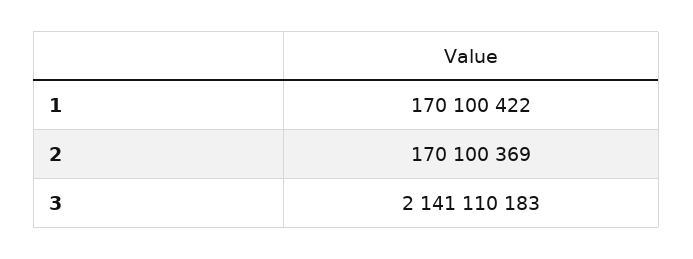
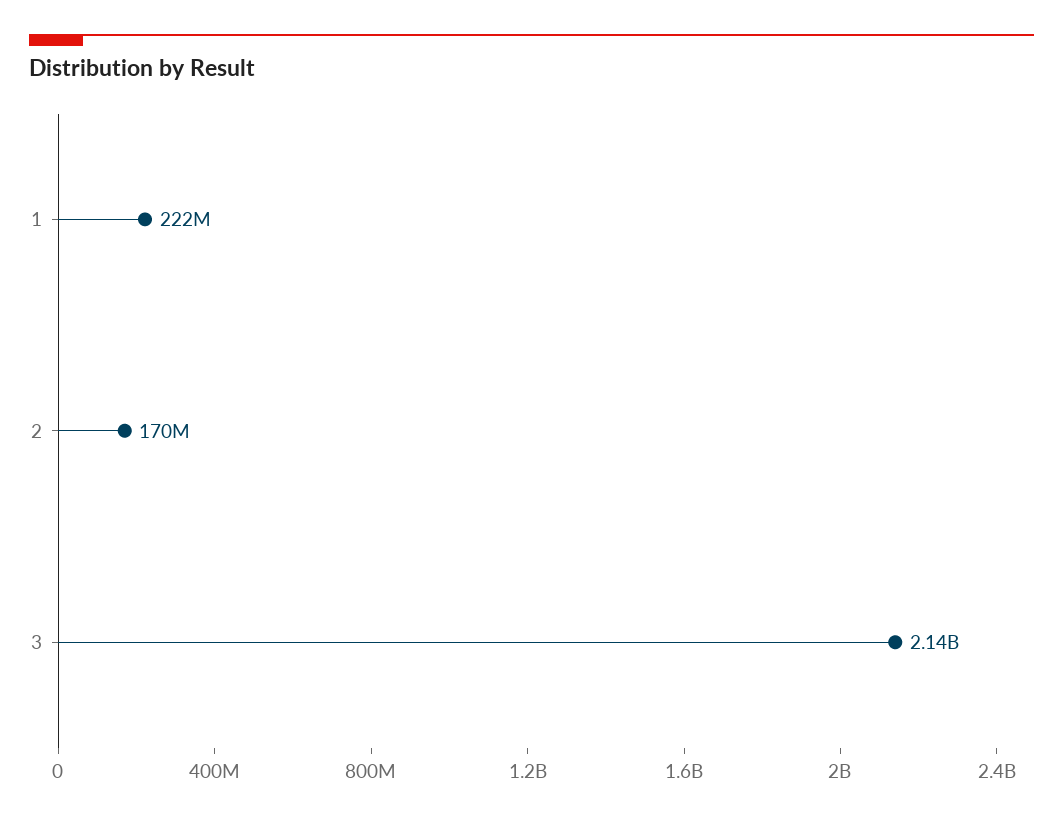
  {
-   "1": 170100422,
+   "1": 222000000,
    "2": 170100369,
    "3": 2141110183
  }

